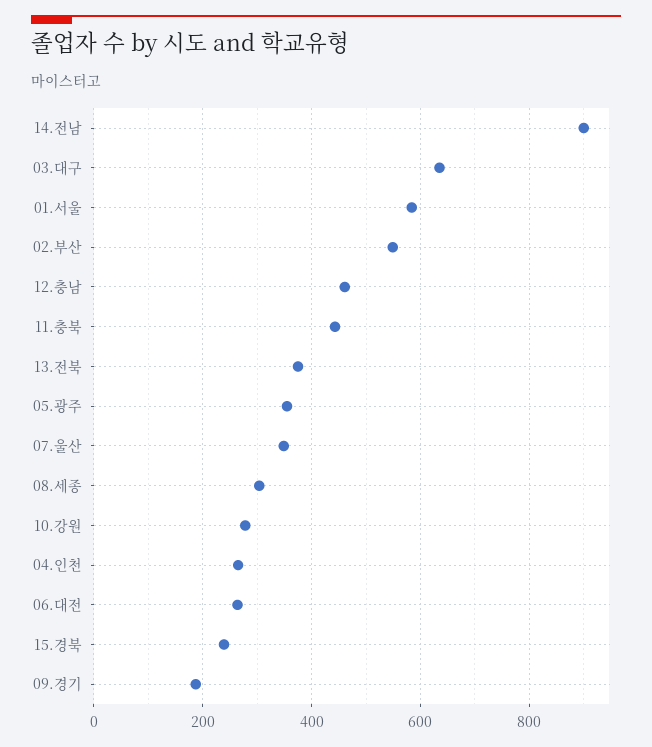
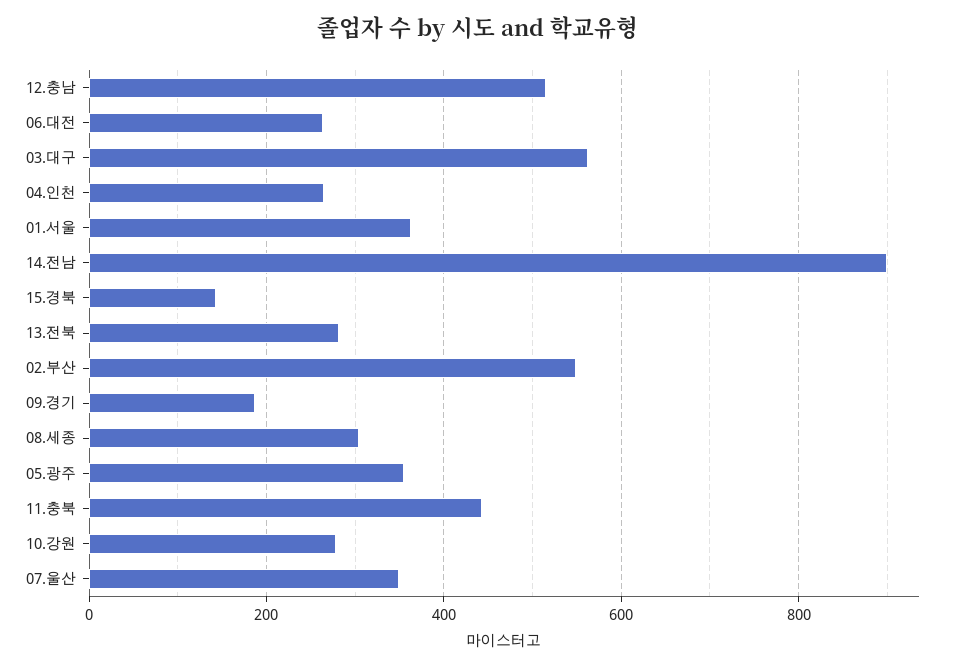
  {
    "14.전남": 900,
-   "03.대구": 640,
+   "03.대구": 560,
-   "01.서울": 580,
+   "01.서울": 360,
    "02.부산": 540,
-   "12.충남": 460,
+   "12.충남": 520,
    "11.충북": 440,
-   "13.전북": 380,
+   "13.전북": 280,
    "05.광주": 360,
    "07.울산": 340,
    "08.세종": 300,
    "10.강원": 280,
    "04.인천": 260,
    "06.대전": 260,
-   "15.경북": 240,
+   "15.경북": 140,
    "09.경기": 180
  }

